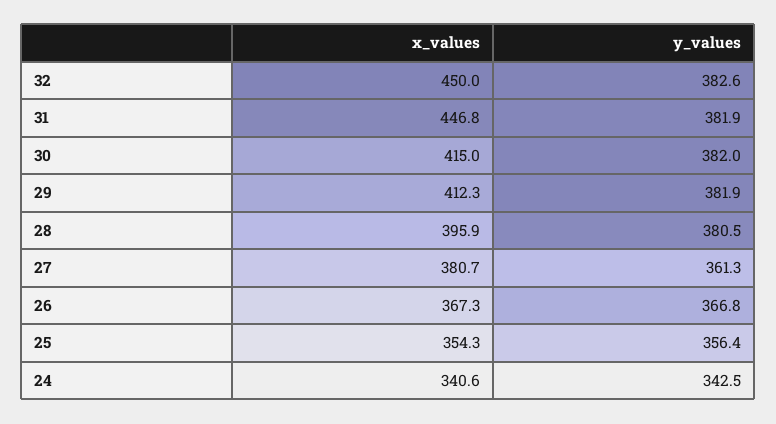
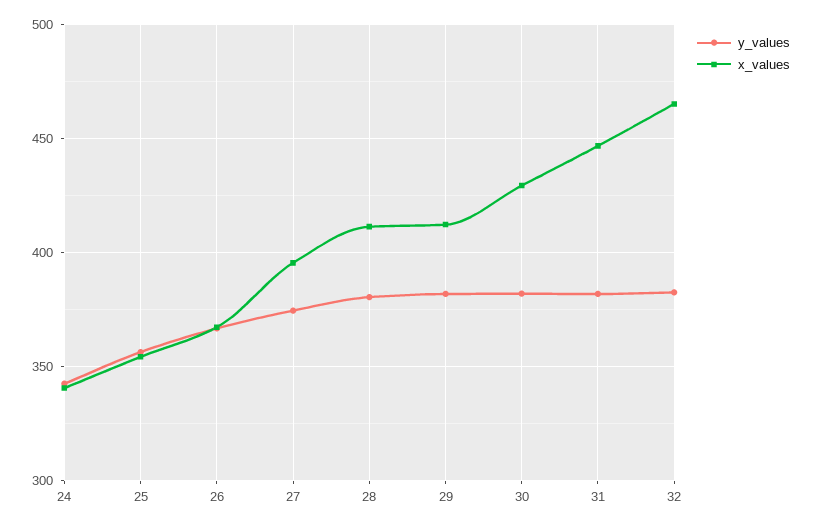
  {
    "x_values": {
-     "32": 450,
+     "32": 465,
      "31": 446.8,
-     "30": 415,
+     "30": 430,
      "29": 412.3,
-     "28": 395.9,
+     "28": 410,
-     "27": 380.7,
+     "27": 395,
      "26": 367.3,
      "25": 354.3,
      "24": 340.6
    },
    "y_values": {
      "32": 382.6,
      "31": 381.9,
      "30": 382,
      "29": 381.9,
      "28": 380.5,
-     "27": 361.3,
+     "27": 375,
      "26": 366.8,
      "25": 356.4,
      "24": 342.5
    }
  }

